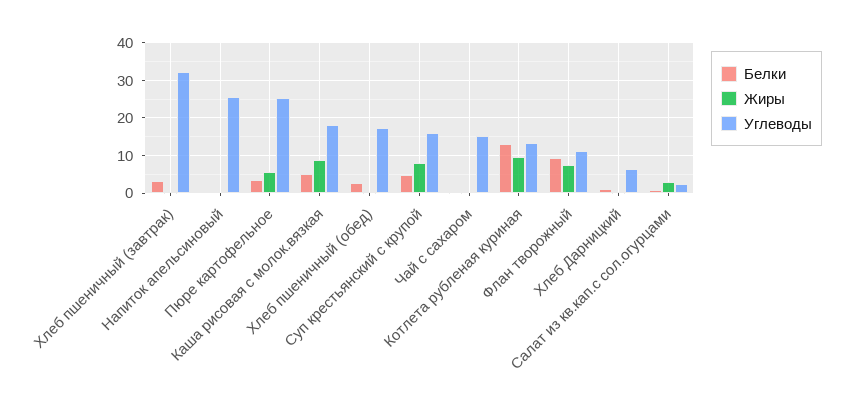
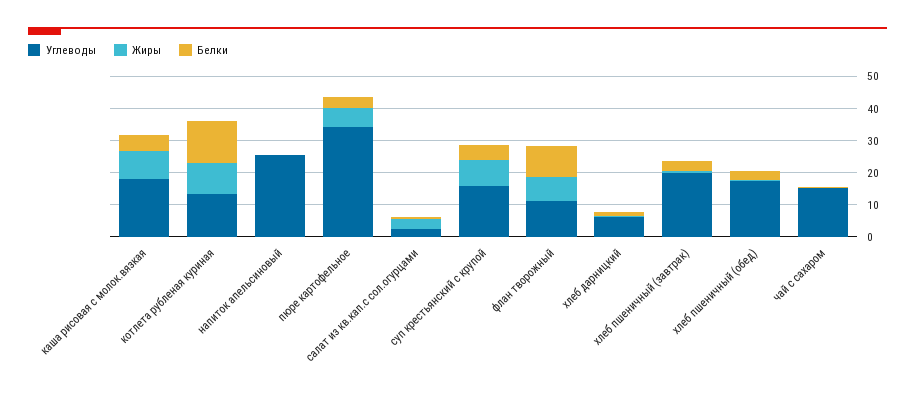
  {
    "Белки": {
      "Хлеб пшеничный (завтрак)": 4,
      "Напиток апельсиновый": 0,
      "Пюре картофельное": 4,
      "Каша рисовая с молок.вязкая": 6,
      "Хлеб пшеничный (обед)": 2,
      "Суп крестьянский с крупой": 4,
      "Чай с сахаром": 0,
      "Котлета рубленая куриная": 14,
      "Флан творожный": 10,
      "Хлеб Дарницкий": 2,
      "Салат из кв.кап.с сол.огурцами": 0
    },
    "Жиры": {
      "Хлеб пшеничный (завтрак)": 0,
      "Напиток апельсиновый": 0,
      "Пюре картофельное": 6,
      "Каша рисовая с молок.вязкая": 8,
      "Хлеб пшеничный (обед)": 0,
      "Суп крестьянский с крупой": 8,
      "Чай с сахаром": 0,
      "Котлета рубленая куриная": 10,
      "Флан творожный": 8,
      "Хлеб Дарницкий": 0,
      "Салат из кв.кап.с сол.огурцами": 2
    },
    "Углеводы": {
-     "Хлеб пшеничный (завтрак)": 32,
+     "Хлеб пшеничный (завтрак)": 20,
      "Напиток апельсиновый": 26,
-     "Пюре картофельное": 26,
+     "Пюре картофельное": 35,
      "Каша рисовая с молок.вязкая": 18,
      "Хлеб пшеничный (обед)": 18,
      "Суп крестьянский с крупой": 16,
      "Чай с сахаром": 16,
      "Котлета рубленая куриная": 14,
      "Флан творожный": 12,
      "Хлеб Дарницкий": 6,
      "Салат из кв.кап.с сол.огурцами": 2
    }
  }

